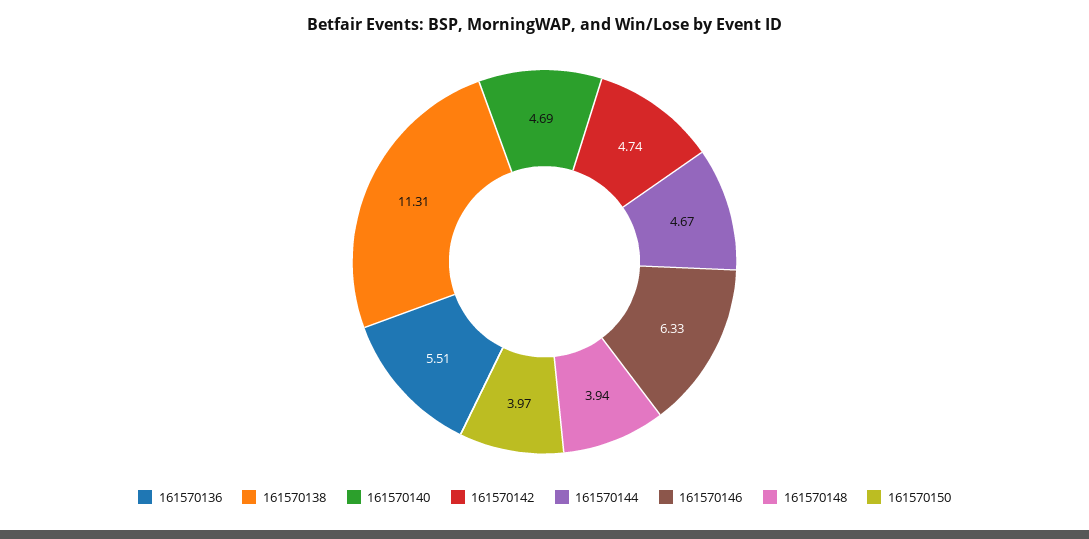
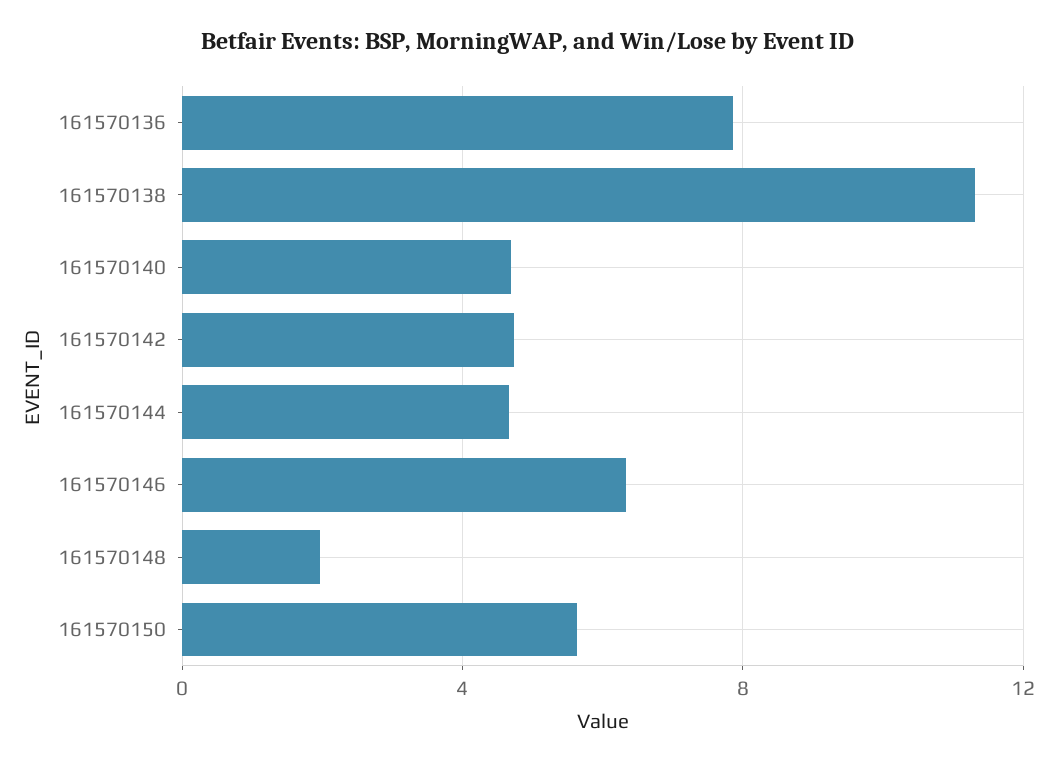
  {
-   "161570136": 5.51,
+   "161570136": 8,
    "161570138": 11.31,
    "161570140": 4.69,
    "161570142": 4.74,
    "161570144": 4.67,
    "161570146": 6.33,
-   "161570148": 3.94,
+   "161570148": 2,
-   "161570150": 3.97
+   "161570150": 5.5
  }

